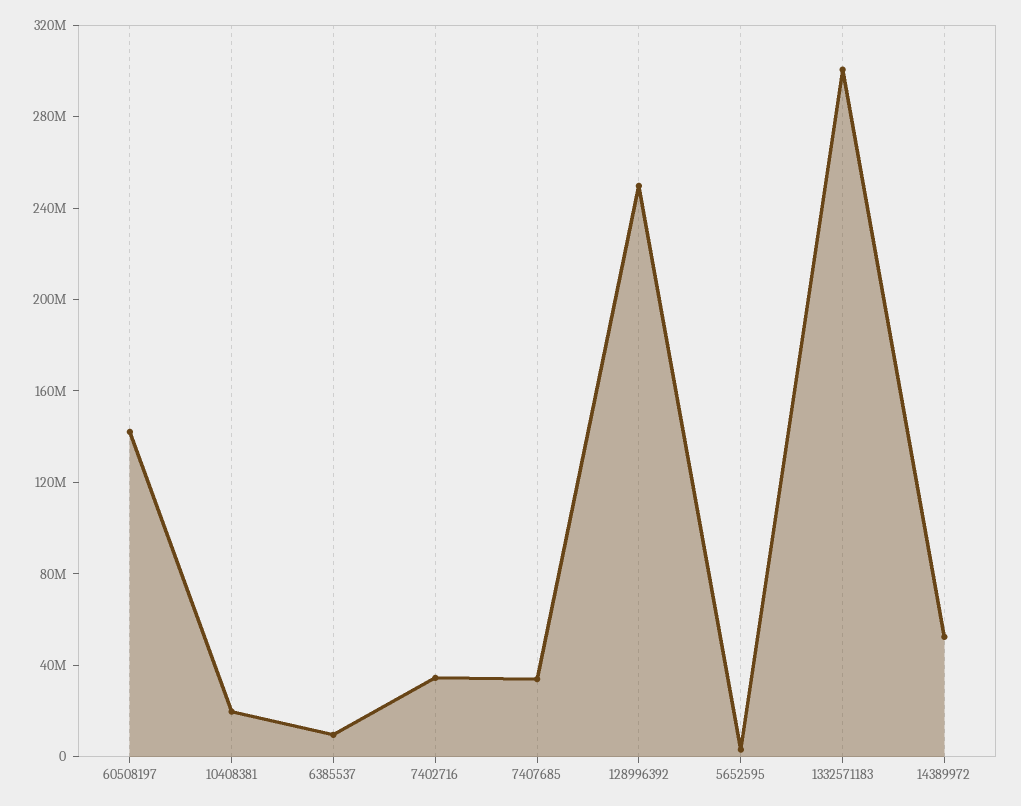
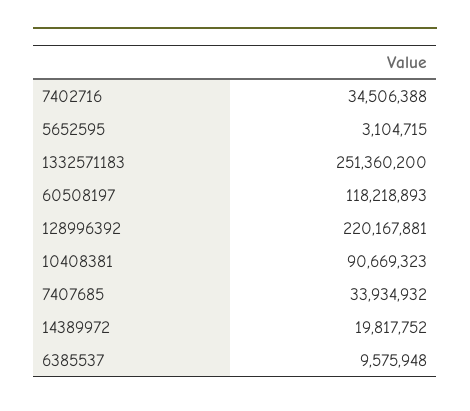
  {
-   "60508197": 140000000,
+   "60508197": 118218893,
-   "10408381": 20000000,
+   "10408381": 90669323,
    "6385537": 9575948,
    "7402716": 34506388,
    "7407685": 33934932,
-   "128996392": 250000000,
+   "128996392": 220167881,
    "5652595": 3104715,
-   "1332571183": 300000000,
+   "1332571183": 251360200,
-   "14389972": 50000000
+   "14389972": 19817752
  }

